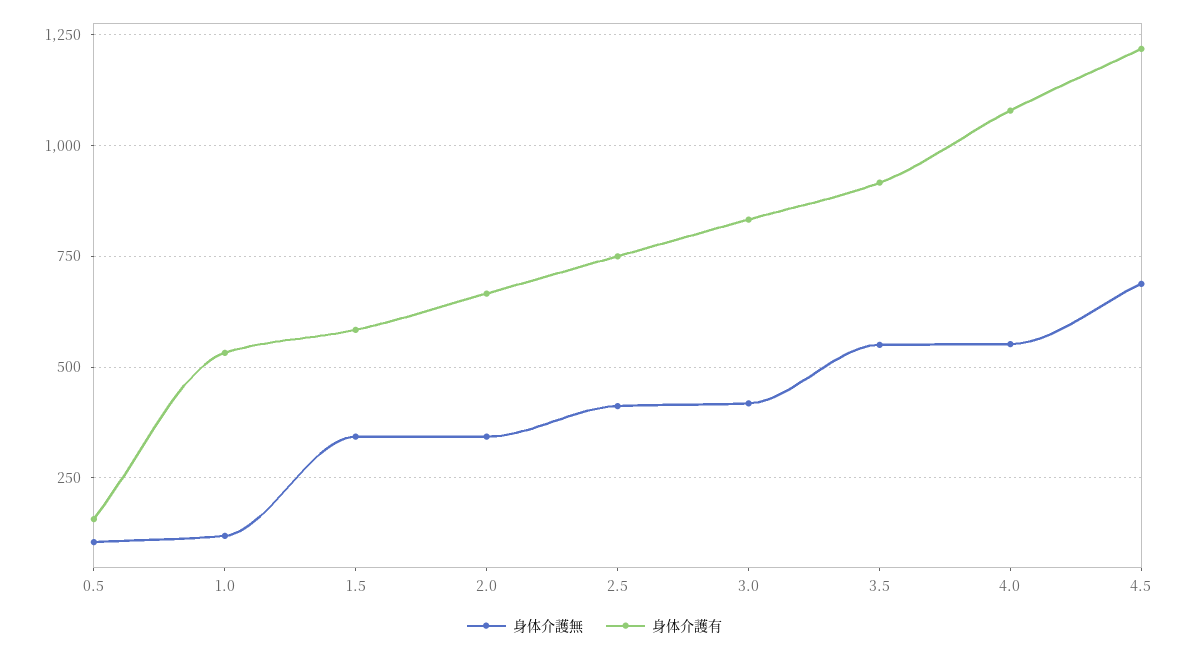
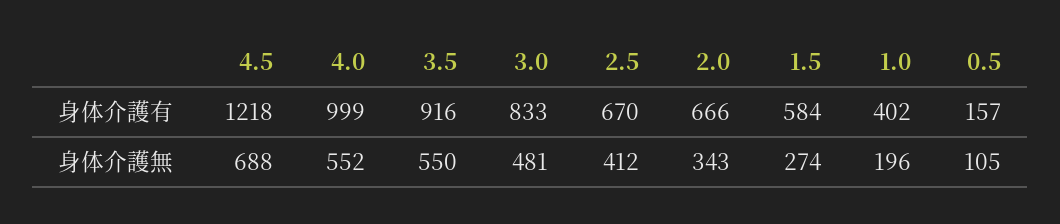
  {
    "身体介護無": {
      "0.5": 105,
-     "1.0": 125,
+     "1.0": 196,
-     "1.5": 350,
+     "1.5": 274,
      "2.0": 343,
      "2.5": 412,
-     "3.0": 425,
+     "3.0": 481,
      "3.5": 550,
      "4.0": 552,
      "4.5": 688
    },
    "身体介護有": {
      "0.5": 157,
-     "1.0": 525,
+     "1.0": 402,
      "1.5": 584,
      "2.0": 666,
-     "2.5": 750,
+     "2.5": 670,
      "3.0": 833,
      "3.5": 916,
-     "4.0": 1075,
+     "4.0": 999,
      "4.5": 1218
    }
  }

